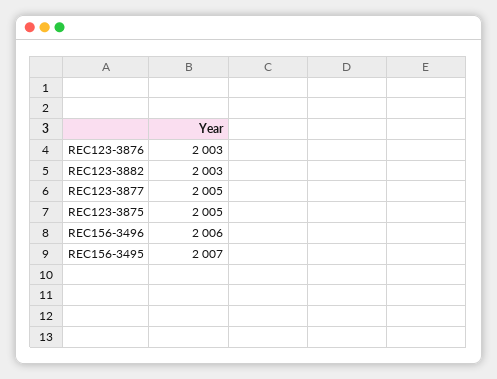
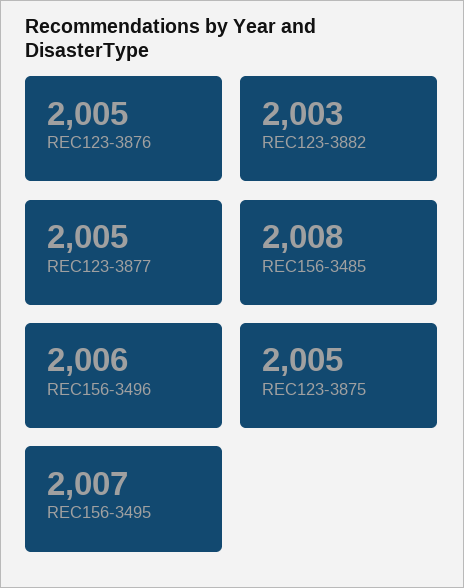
  {
-   "REC123-3876": 2003,
+   "REC123-3876": 2005,
    "REC123-3882": 2003,
    "REC123-3877": 2005,
    "REC123-3875": 2005,
    "REC156-3496": 2006,
-   "REC156-3495": 2007
+   "REC156-3495": 2007,
+   "REC156-3485": 2008
  }

